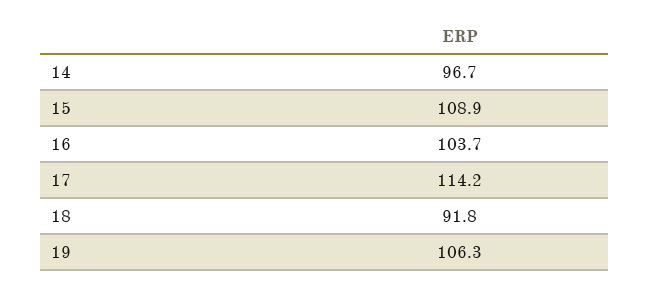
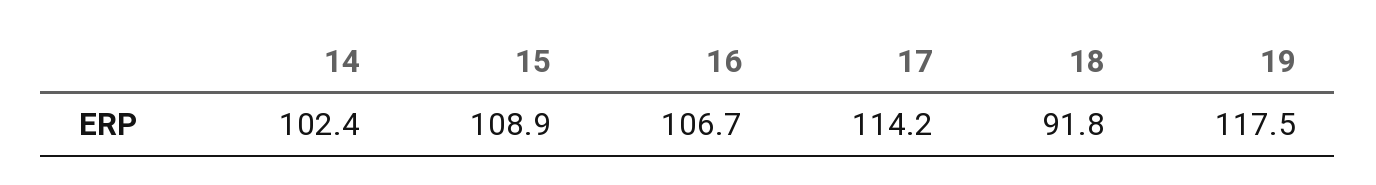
  {
-   "14": 96.7,
+   "14": 102.4,
    "15": 108.9,
-   "16": 103.7,
+   "16": 106.7,
    "17": 114.2,
    "18": 91.8,
-   "19": 106.3
+   "19": 117.5
  }

